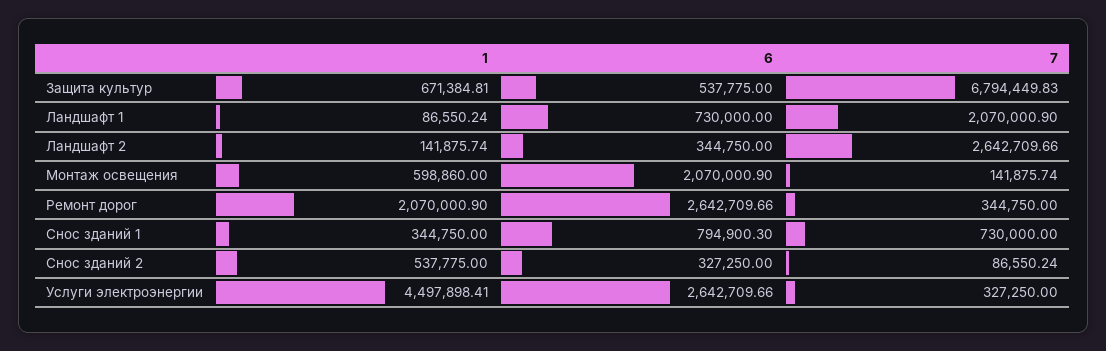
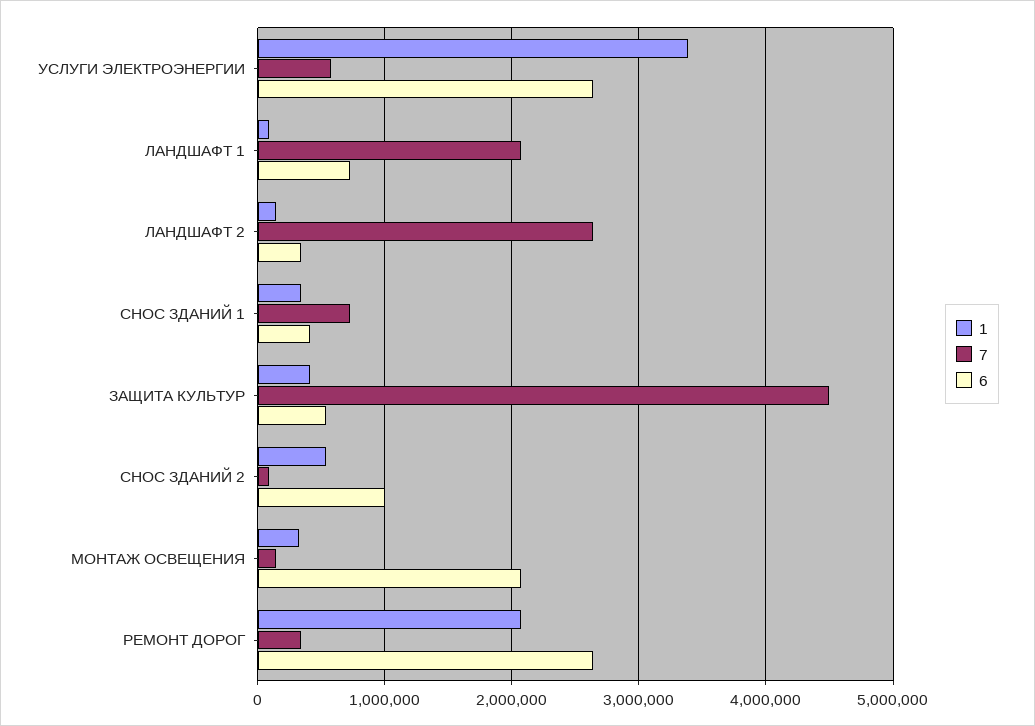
  {
    "1": {
-     "Защита культур": 671384.81,
+     "Защита культур": 400000,
      "Ландшафт 1": 86550.24,
      "Ландшафт 2": 141875.74,
-     "Монтаж освещения": 598860,
+     "Монтаж освещения": 300000,
      "Ремонт дорог": 2070000.9,
      "Снос зданий 1": 344750,
      "Снос зданий 2": 537775,
-     "Услуги электроэнергии": 4497898.41
+     "Услуги электроэнергии": 3400000
    },
    "6": {
      "Защита культур": 537775,
      "Ландшафт 1": 730000,
      "Ландшафт 2": 344750,
      "Монтаж освещения": 2070000.9,
      "Ремонт дорог": 2642709.66,
-     "Снос зданий 1": 794900.3,
+     "Снос зданий 1": 400000,
-     "Снос зданий 2": 327250,
+     "Снос зданий 2": 1000000,
      "Услуги электроэнергии": 2642709.66
    },
    "7": {
-     "Защита культур": 6794449.83,
+     "Защита культур": 4500000,
      "Ландшафт 1": 2070000.9,
      "Ландшафт 2": 2642709.66,
      "Монтаж освещения": 141875.74,
      "Ремонт дорог": 344750,
      "Снос зданий 1": 730000,
      "Снос зданий 2": 86550.24,
-     "Услуги электроэнергии": 327250
+     "Услуги электроэнергии": 600000
    }
  }

